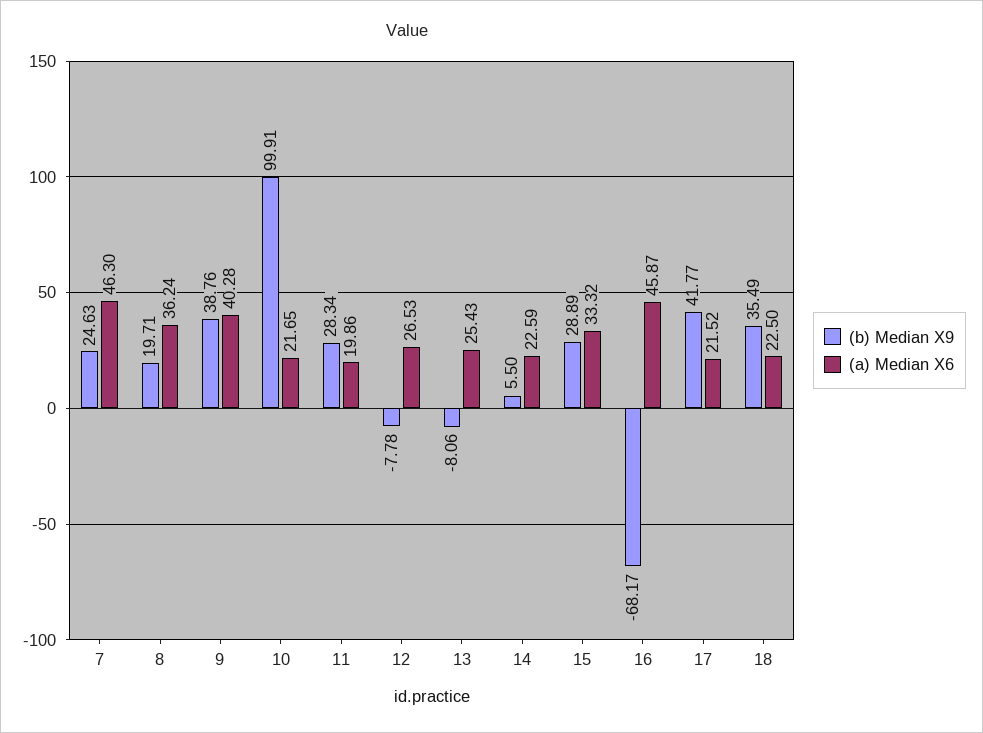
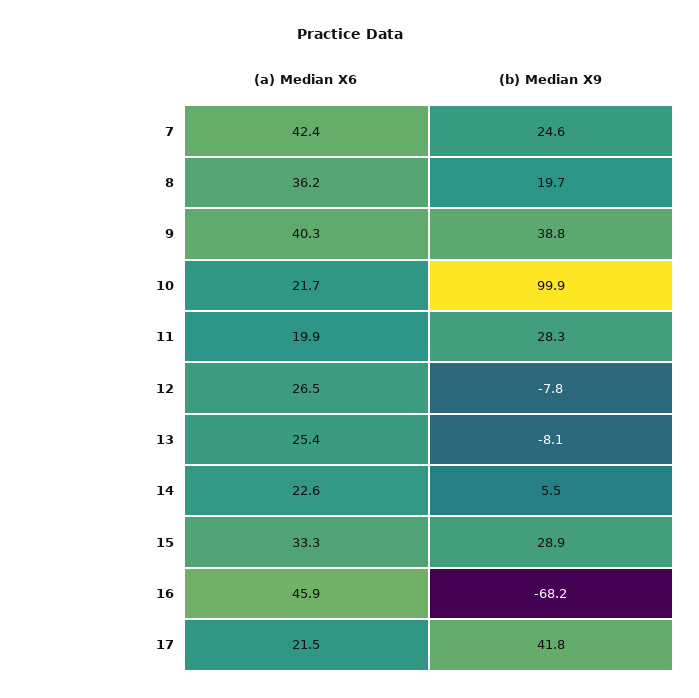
  {
    "(b) Median X9": {
      "7": 24.63,
      "8": 19.71,
      "9": 38.76,
      "10": 99.91,
      "11": 28.34,
      "12": -7.78,
      "13": -8.06,
      "14": 5.5,
      "15": 28.89,
      "16": -68.17,
-     "17": 41.77,
+     "17": 41.77
-     "18": 35.49
    },
    "(a) Median X6": {
-     "7": 46.3,
+     "7": 42.4,
      "8": 36.24,
      "9": 40.28,
      "10": 21.65,
      "11": 19.86,
      "12": 26.53,
      "13": 25.43,
      "14": 22.59,
      "15": 33.32,
      "16": 45.87,
-     "17": 21.52,
+     "17": 21.52
-     "18": 22.5
    }
  }

